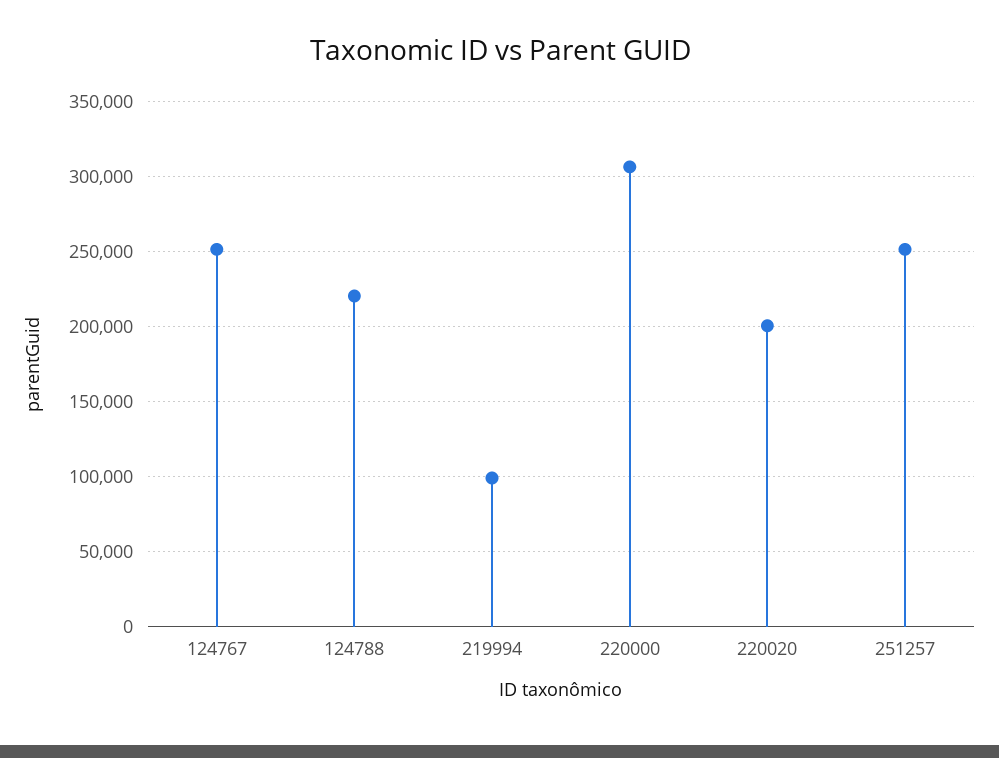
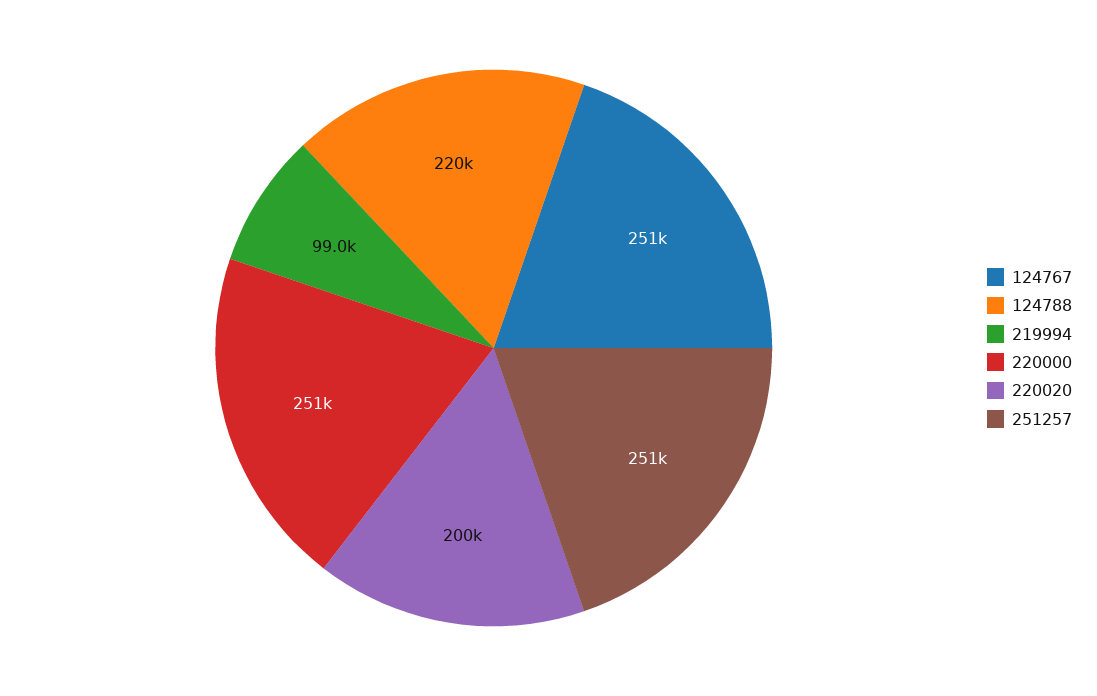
  {
    "124767": 251000,
    "124788": 220000,
    "219994": 99000,
-   "220000": 305000,
+   "220000": 251000,
    "220020": 200000,
    "251257": 251000
  }

